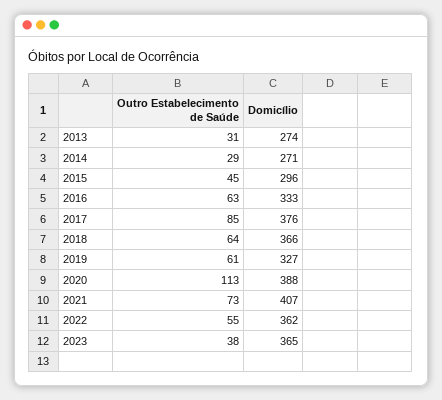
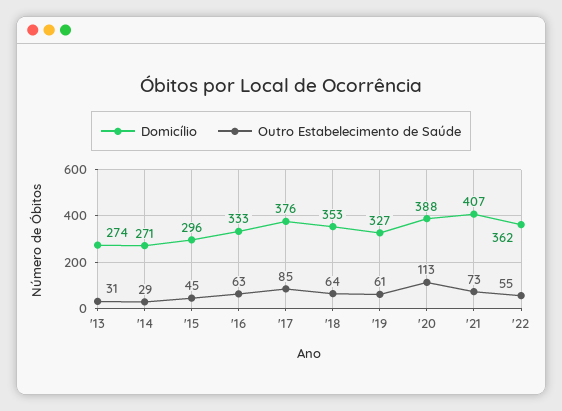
  {
    "Outro Estabelecimento de Saúde": {
      "2013": 31,
      "2014": 29,
      "2015": 45,
      "2016": 63,
      "2017": 85,
      "2018": 64,
      "2019": 61,
      "2020": 113,
      "2021": 73,
-     "2022": 55,
+     "2022": 55
-     "2023": 38
    },
    "Domicílio": {
      "2013": 274,
      "2014": 271,
      "2015": 296,
      "2016": 333,
      "2017": 376,
-     "2018": 366,
+     "2018": 353,
      "2019": 327,
      "2020": 388,
      "2021": 407,
-     "2022": 362,
+     "2022": 362
-     "2023": 365
    }
  }

